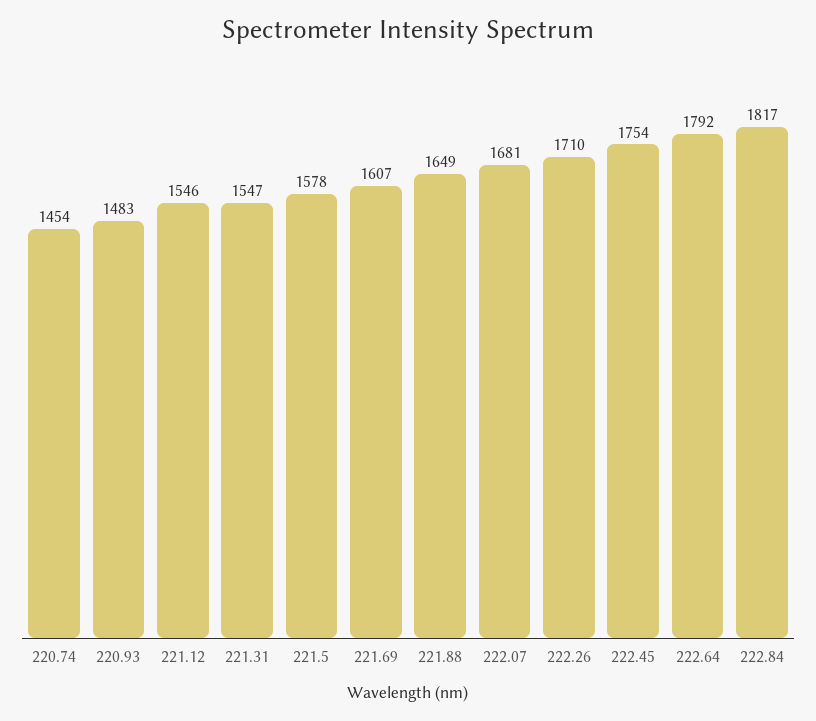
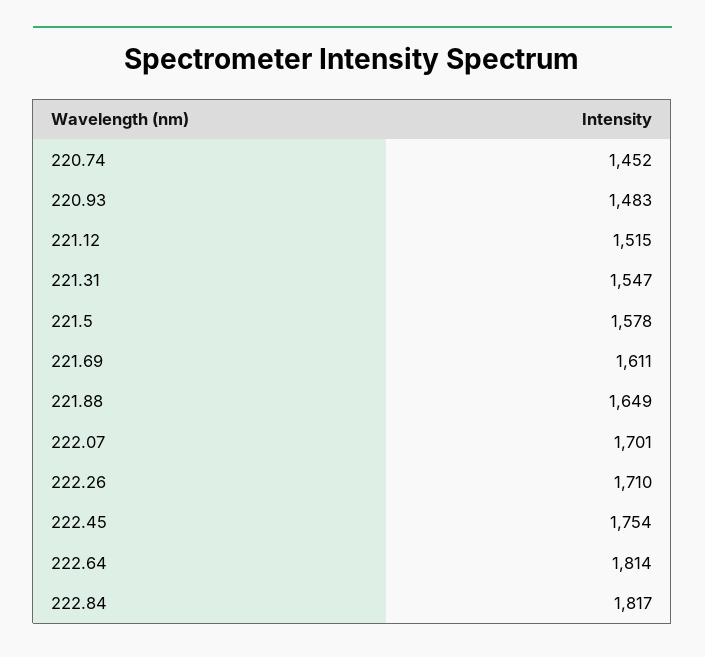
  {
-   "220.74": 1454,
+   "220.74": 1452,
    "220.93": 1483,
-   "221.12": 1546,
+   "221.12": 1515,
    "221.31": 1547,
    "221.5": 1578,
-   "221.69": 1607,
+   "221.69": 1611,
    "221.88": 1649,
-   "222.07": 1681,
+   "222.07": 1701,
    "222.26": 1710,
    "222.45": 1754,
-   "222.64": 1792,
+   "222.64": 1814,
    "222.84": 1817
  }

